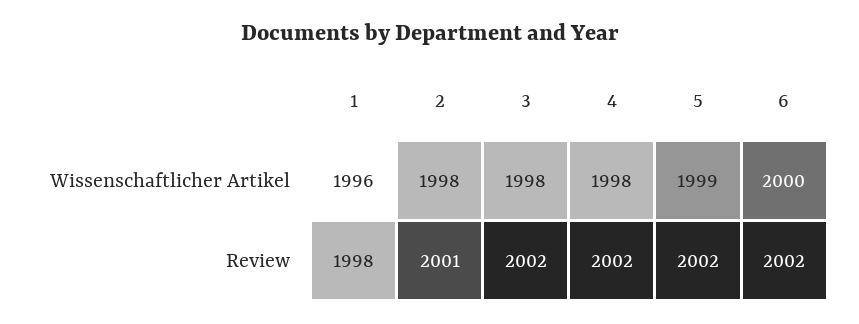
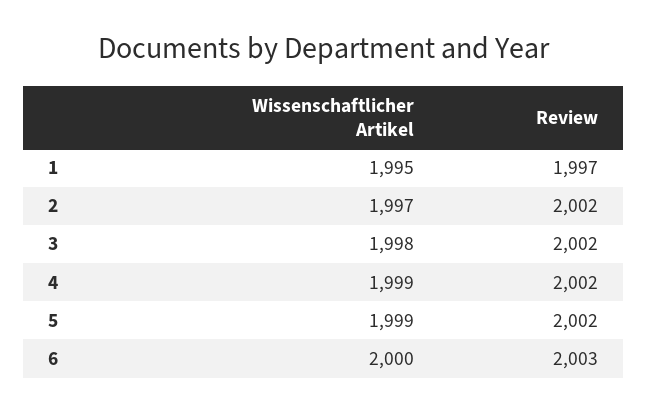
  {
    "1": {
-     "Wissenschaftlicher Artikel": 1996,
+     "Wissenschaftlicher Artikel": 1995,
-     "Review": 1998
+     "Review": 1997
    },
    "2": {
-     "Wissenschaftlicher Artikel": 1998,
+     "Wissenschaftlicher Artikel": 1997,
-     "Review": 2001
+     "Review": 2002
    },
    "3": {
      "Wissenschaftlicher Artikel": 1998,
      "Review": 2002
    },
    "4": {
-     "Wissenschaftlicher Artikel": 1998,
+     "Wissenschaftlicher Artikel": 1999,
      "Review": 2002
    },
    "5": {
      "Wissenschaftlicher Artikel": 1999,
      "Review": 2002
    },
    "6": {
      "Wissenschaftlicher Artikel": 2000,
-     "Review": 2002
+     "Review": 2003
    }
  }

